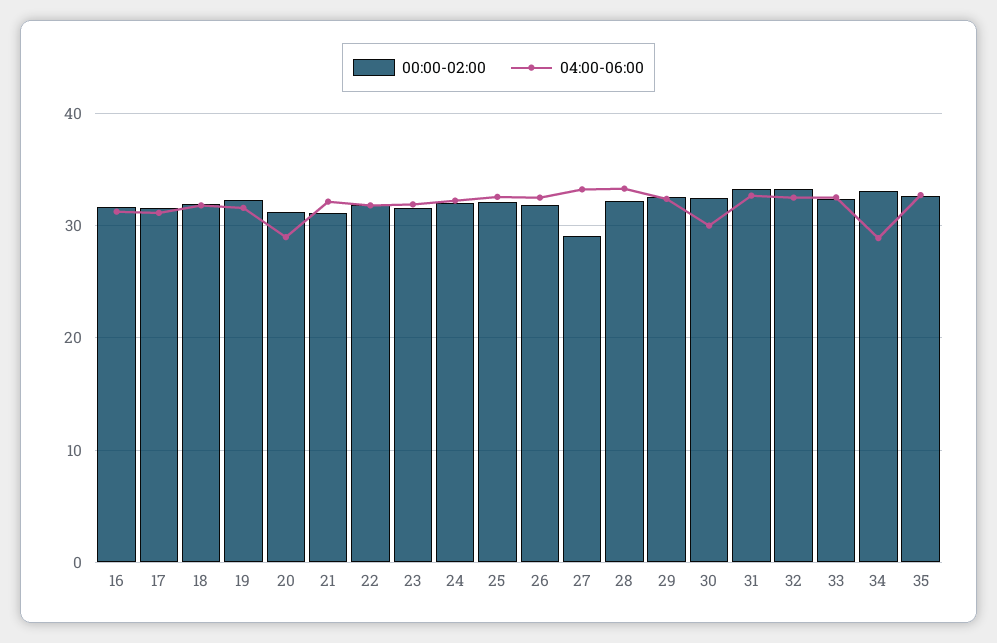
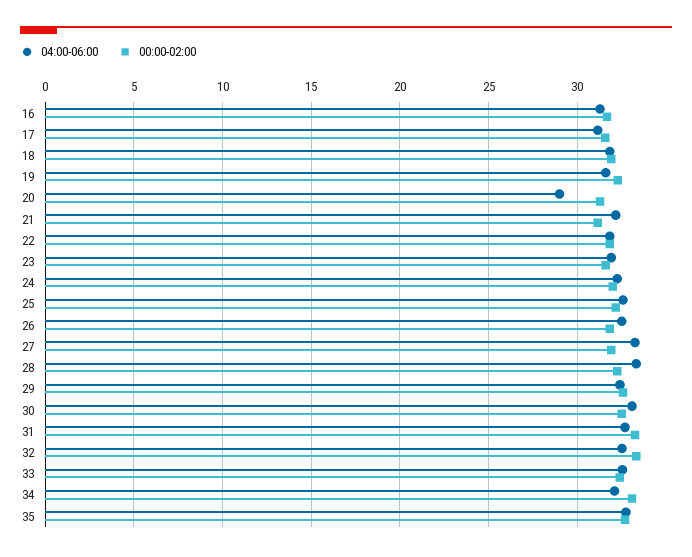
  {
    "00:00-02:00": {
      "16": 31.5,
      "17": 31.5,
      "18": 32,
      "19": 32.5,
      "20": 31.5,
      "21": 31,
      "22": 32,
      "23": 31.5,
      "24": 32,
      "25": 32,
      "26": 32,
-     "27": 29,
+     "27": 32,
      "28": 32.5,
      "29": 32.5,
      "30": 32.5,
      "31": 33.5,
      "32": 33.5,
      "33": 32.5,
      "34": 33,
      "35": 32.5
    },
    "04:00-06:00": {
      "16": 31.5,
      "17": 31,
      "18": 32,
      "19": 31.5,
      "20": 29,
      "21": 32,
      "22": 32,
      "23": 32,
      "24": 32.5,
      "25": 32.5,
      "26": 32.5,
      "27": 33.5,
      "28": 33.5,
      "29": 32.5,
-     "30": 30,
+     "30": 33,
      "31": 32.5,
      "32": 32.5,
      "33": 32.5,
-     "34": 29,
+     "34": 32,
      "35": 32.5
    }
  }

